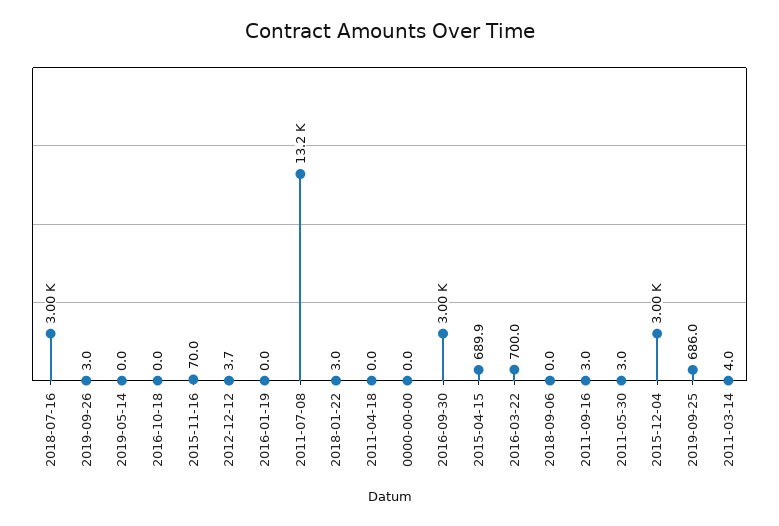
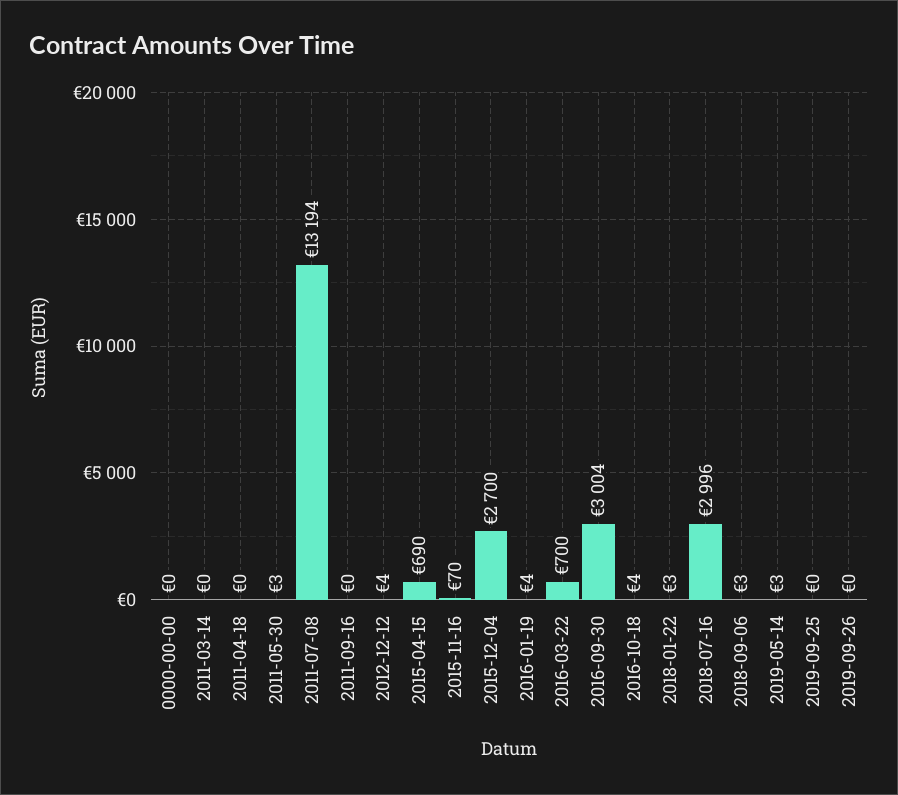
  {
    "2018-07-16": 2996,
-   "2019-09-26": 3,
+   "2019-09-26": 0,
-   "2019-05-14": 0,
+   "2019-05-14": 3,
-   "2016-10-18": 0,
+   "2016-10-18": 4,
    "2015-11-16": 70,
    "2012-12-12": 3.7,
-   "2016-01-19": 0,
+   "2016-01-19": 4,
    "2011-07-08": 13194,
    "2018-01-22": 3,
    "2011-04-18": 0,
    "0000-00-00": 0,
    "2016-09-30": 3004,
    "2015-04-15": 689.9,
    "2016-03-22": 700,
-   "2018-09-06": 0,
+   "2018-09-06": 3,
-   "2011-09-16": 3,
+   "2011-09-16": 0,
    "2011-05-30": 3,
-   "2015-12-04": 3000,
+   "2015-12-04": 2700,
-   "2019-09-25": 686,
+   "2019-09-25": 0,
-   "2011-03-14": 4
+   "2011-03-14": 0
  }

